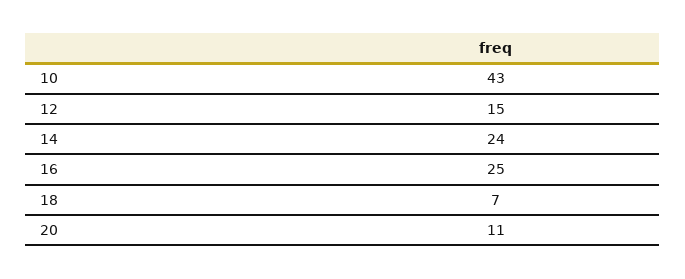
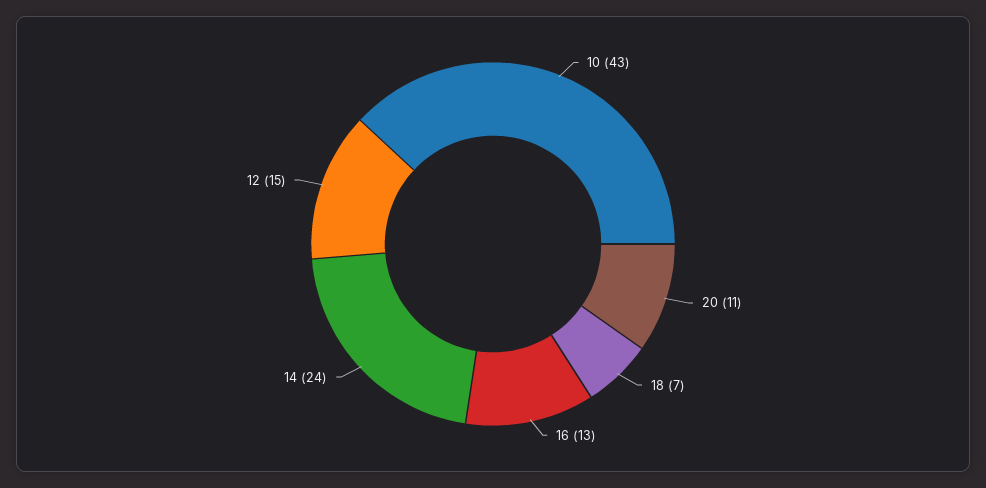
  {
    "10": 43,
    "12": 15,
    "14": 24,
-   "16": 25,
+   "16": 13,
    "18": 7,
    "20": 11
  }

